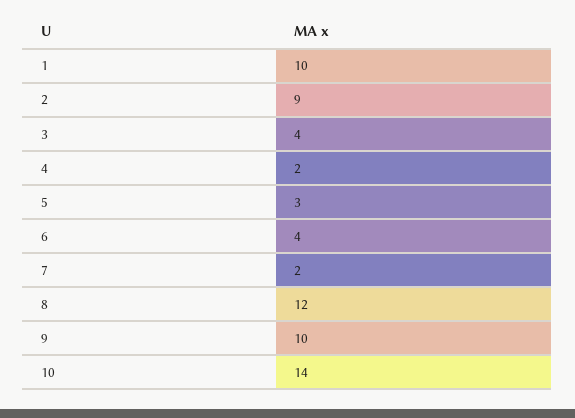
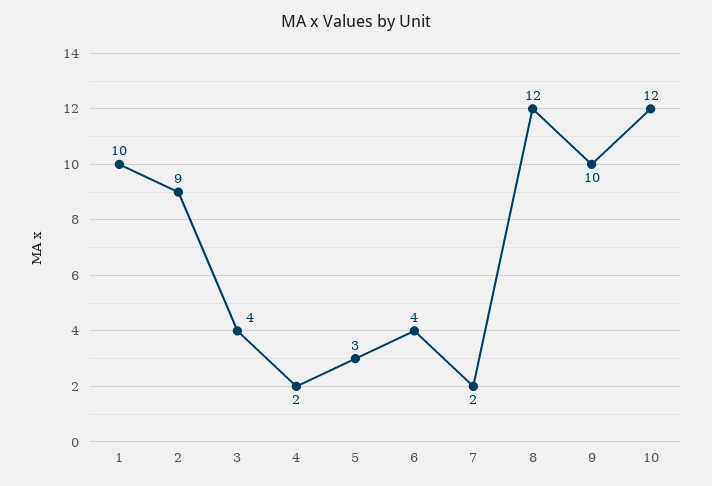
  {
    "1": 10,
    "2": 9,
    "3": 4,
    "4": 2,
    "5": 3,
    "6": 4,
    "7": 2,
    "8": 12,
    "9": 10,
-   "10": 14
+   "10": 12
  }

